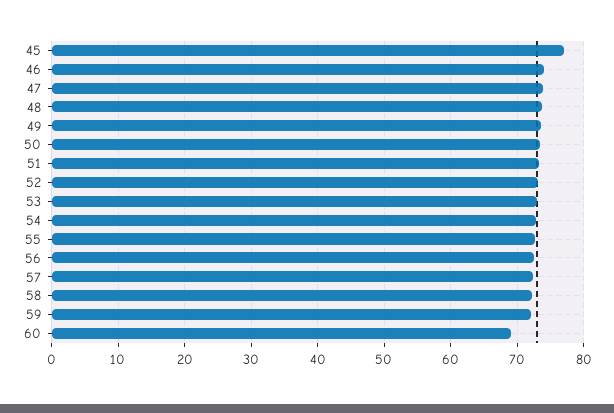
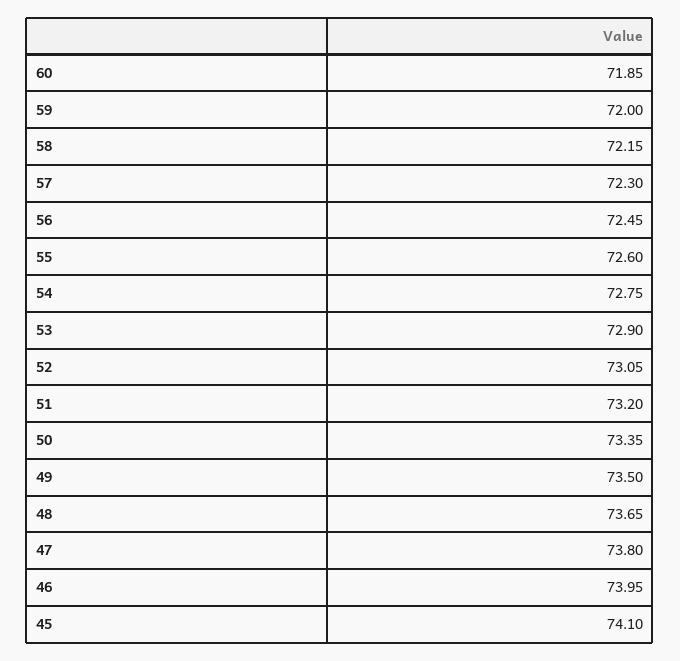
  {
-   "45": 77,
+   "45": 74.1,
    "46": 73.95,
    "47": 73.8,
    "48": 73.65,
    "49": 73.5,
    "50": 73.35,
    "51": 73.2,
    "52": 73.05,
    "53": 72.9,
    "54": 72.75,
    "55": 72.6,
    "56": 72.45,
    "57": 72.3,
    "58": 72.15,
    "59": 72,
-   "60": 69
+   "60": 71.85
  }

